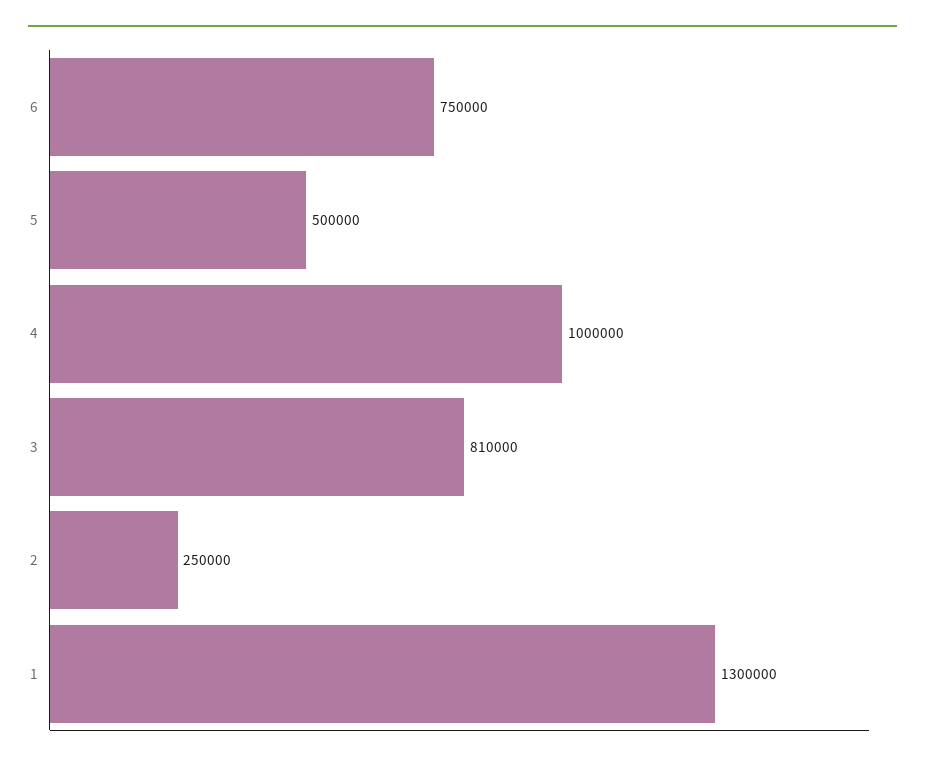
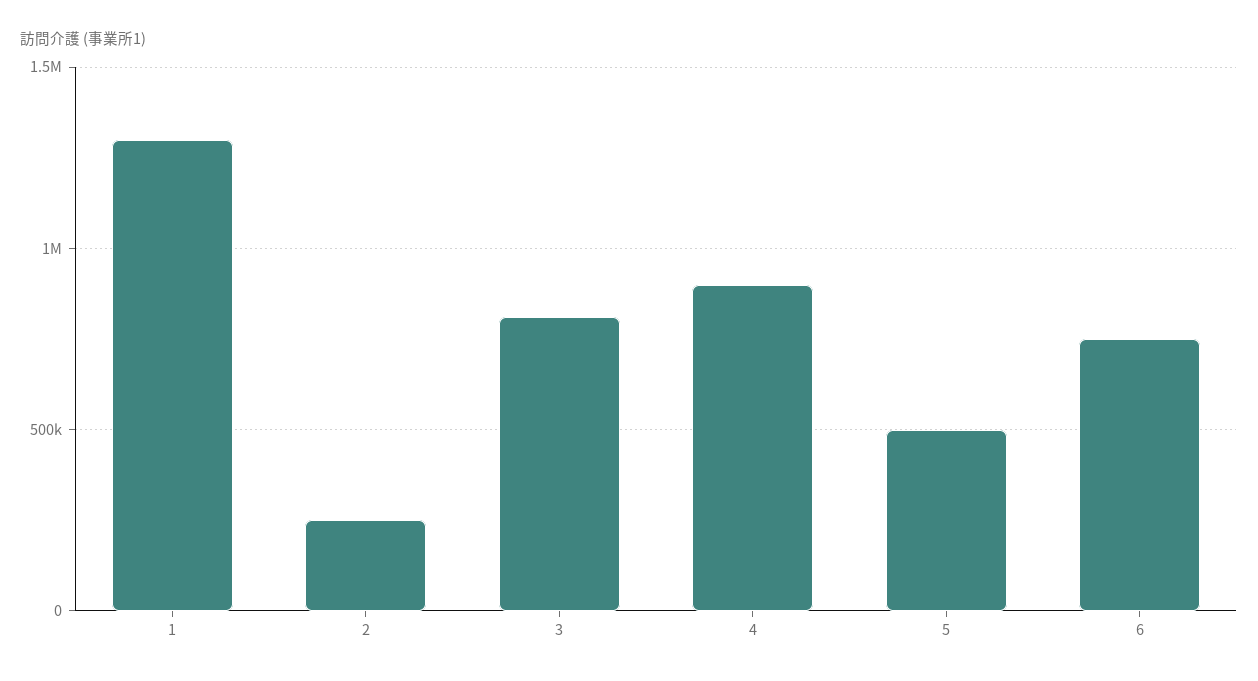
  {
    "6": 750000,
    "5": 500000,
-   "4": 1000000,
+   "4": 900000,
    "3": 810000,
    "2": 250000,
    "1": 1300000
  }

